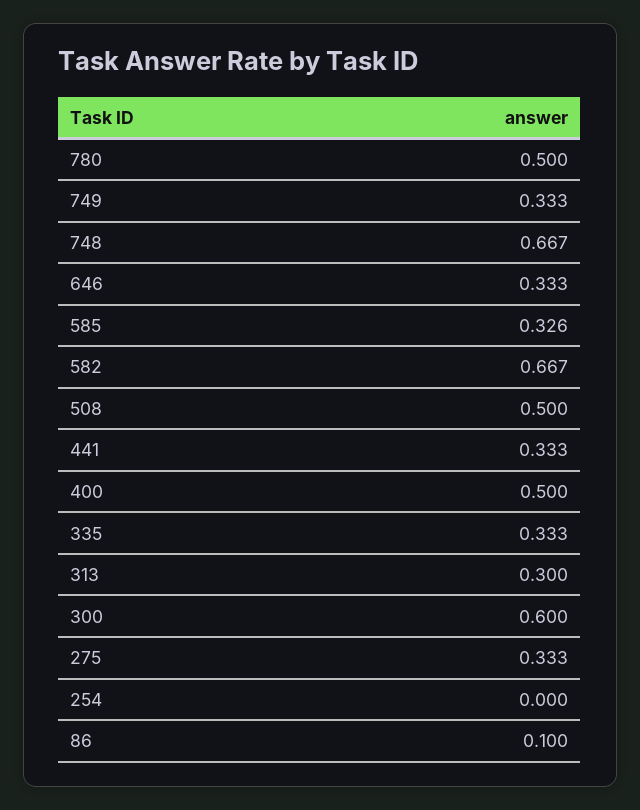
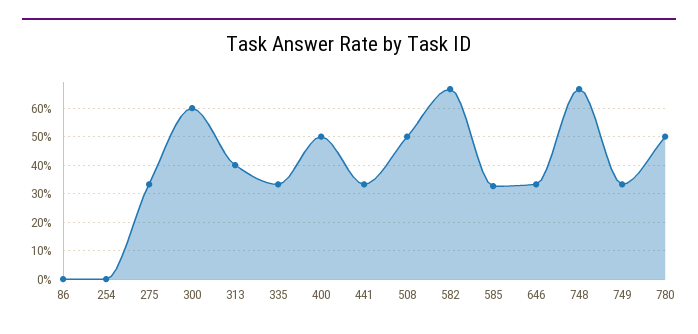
  {
    "780": 0.5,
    "749": 0.333,
    "748": 0.667,
    "646": 0.333,
    "585": 0.326,
    "582": 0.667,
    "508": 0.5,
    "441": 0.333,
    "400": 0.5,
    "335": 0.333,
-   "313": 0.3,
+   "313": 0.4,
    "300": 0.6,
    "275": 0.333,
    "254": 0,
-   "86": 0.1
+   "86": 0
  }

